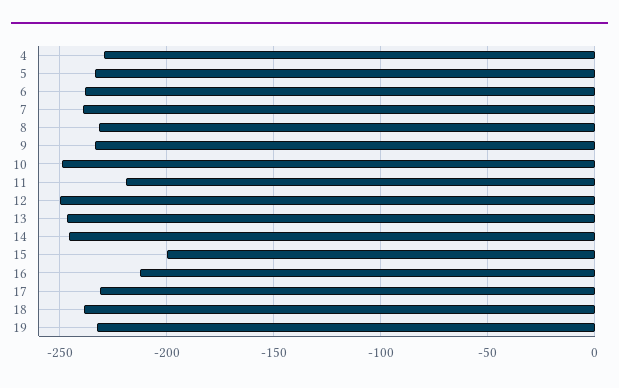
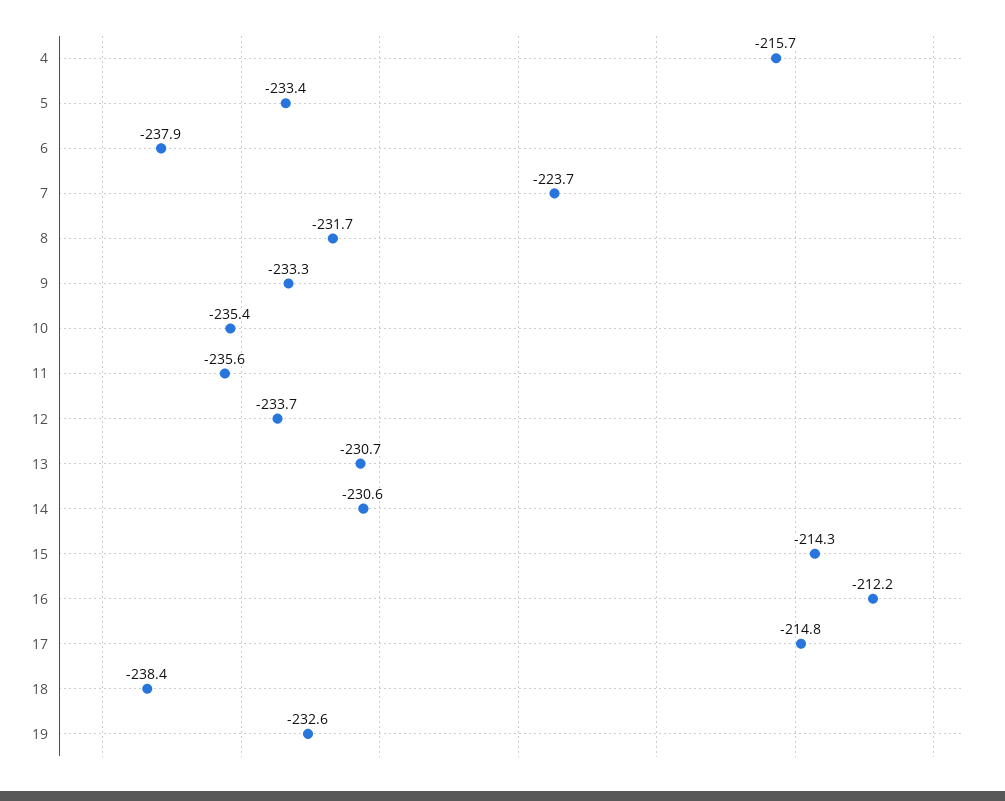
  {
-   "4": -230,
+   "4": -215.7,
    "5": -233.4,
    "6": -237.9,
-   "7": -240,
+   "7": -223.7,
    "8": -231.7,
    "9": -233.3,
-   "10": -250,
+   "10": -235.4,
-   "11": -220,
+   "11": -235.6,
-   "12": -250,
+   "12": -233.7,
-   "13": -245,
+   "13": -230.7,
-   "14": -245,
+   "14": -230.6,
-   "15": -200,
+   "15": -214.3,
    "16": -212.2,
-   "17": -230,
+   "17": -214.8,
    "18": -238.4,
    "19": -232.6
  }

